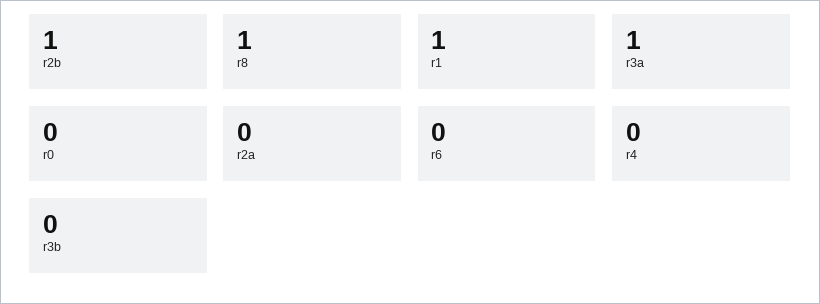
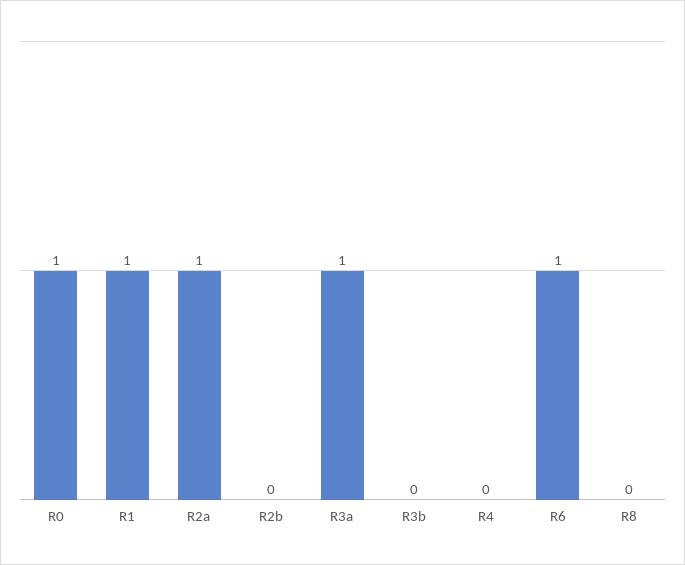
  {
-   "r2b": 1,
+   "r2b": 0,
-   "r8": 1,
+   "r8": 0,
    "r1": 1,
    "r3a": 1,
-   "r0": 0,
+   "r0": 1,
-   "r2a": 0,
+   "r2a": 1,
-   "r6": 0,
+   "r6": 1,
    "r4": 0,
    "r3b": 0
  }

